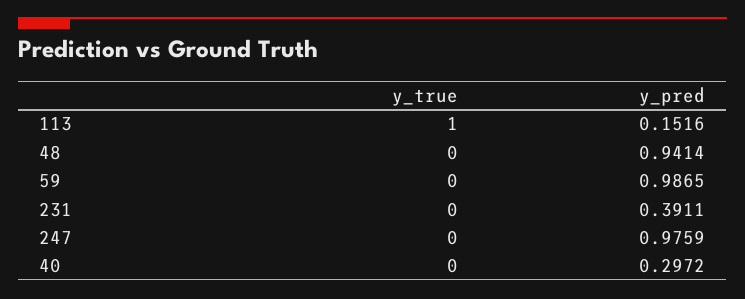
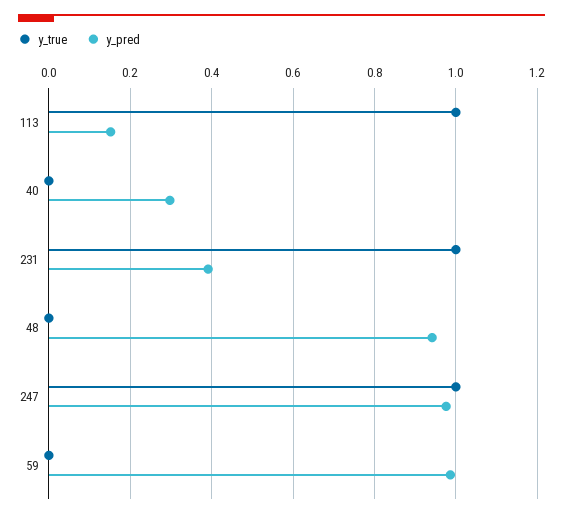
  {
    "y_true": {
      "113": 1,
      "48": 0,
      "59": 0,
-     "231": 0,
+     "231": 1,
-     "247": 0,
+     "247": 1,
      "40": 0
    },
    "y_pred": {
      "113": 0.1516,
      "48": 0.9414,
      "59": 0.9865,
      "231": 0.3911,
      "247": 0.9759,
      "40": 0.2972
    }
  }

